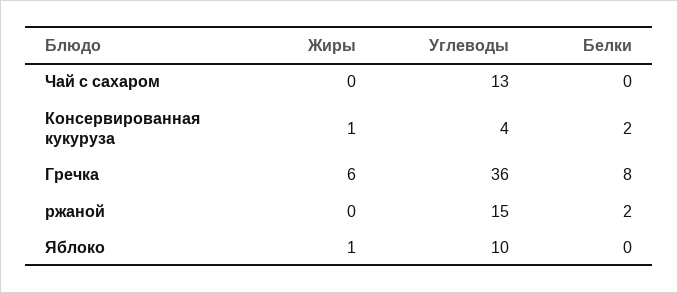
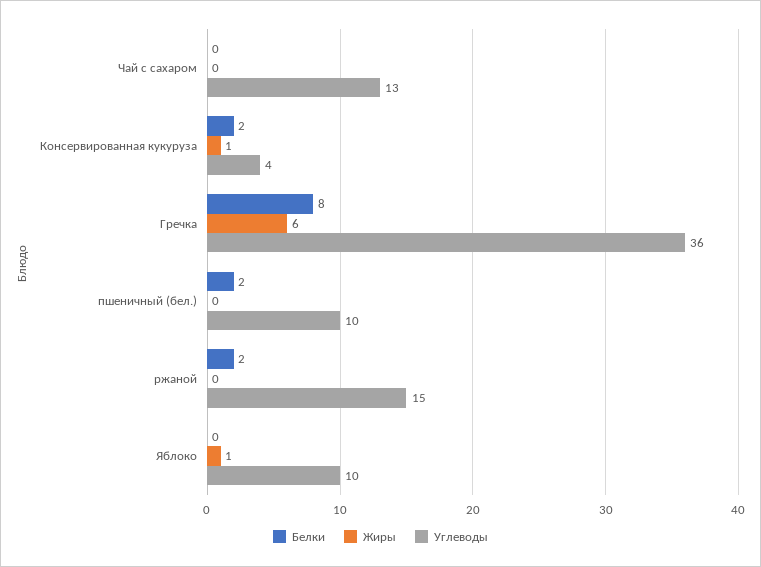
  {
    "Жиры": {
      "Чай с сахаром": 0,
      "Консервированная кукуруза": 1,
      "Гречка": 6,
      "ржаной": 0,
-     "Яблоко": 1
+     "Яблоко": 1,
+     "пшеничный (бел.)": 0
    },
    "Углеводы": {
      "Чай с сахаром": 13,
      "Консервированная кукуруза": 4,
      "Гречка": 36,
      "ржаной": 15,
-     "Яблоко": 10
+     "Яблоко": 10,
+     "пшеничный (бел.)": 10
    },
    "Белки": {
      "Чай с сахаром": 0,
      "Консервированная кукуруза": 2,
      "Гречка": 8,
      "ржаной": 2,
-     "Яблоко": 0
+     "Яблоко": 0,
+     "пшеничный (бел.)": 2
    }
  }

